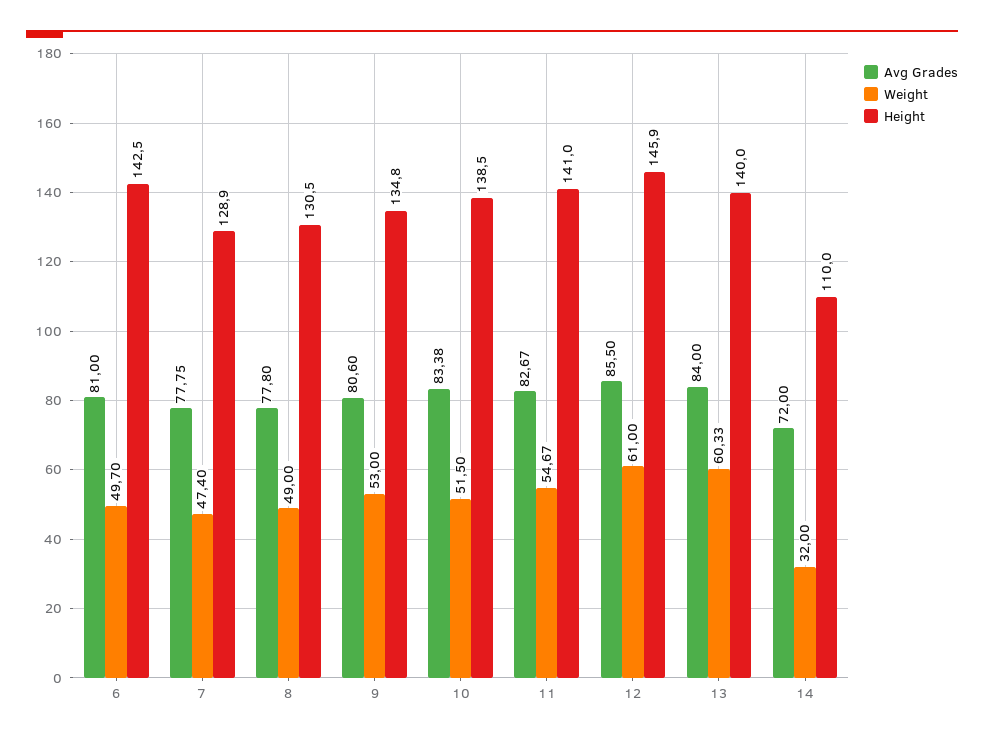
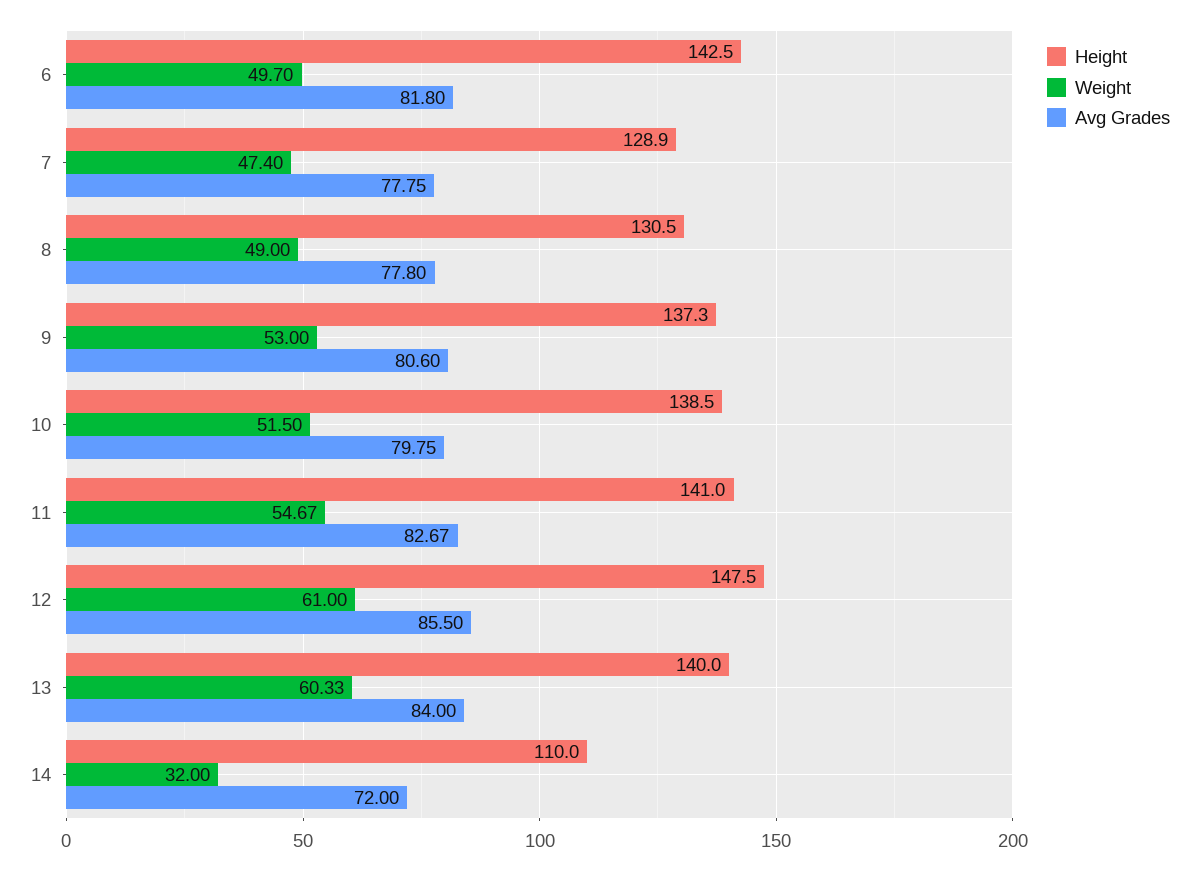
  {
    "Avg Grades": {
-     "6": 81,
+     "6": 81.8,
      "7": 77.75,
      "8": 77.8,
      "9": 80.6,
-     "10": 83.38,
+     "10": 79.75,
      "11": 82.67,
      "12": 85.5,
      "13": 84,
      "14": 72
    },
    "Weight": {
      "6": 49.7,
      "7": 47.4,
      "8": 49,
      "9": 53,
      "10": 51.5,
      "11": 54.67,
      "12": 61,
      "13": 60.33,
      "14": 32
    },
    "Height": {
      "6": 142.5,
      "7": 128.9,
      "8": 130.5,
-     "9": 134.8,
+     "9": 137.3,
      "10": 138.5,
      "11": 141,
-     "12": 145.9,
+     "12": 147.5,
      "13": 140,
      "14": 110
    }
  }

